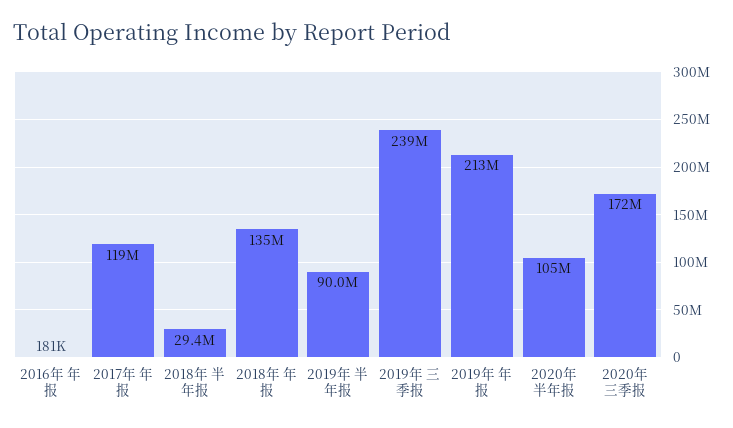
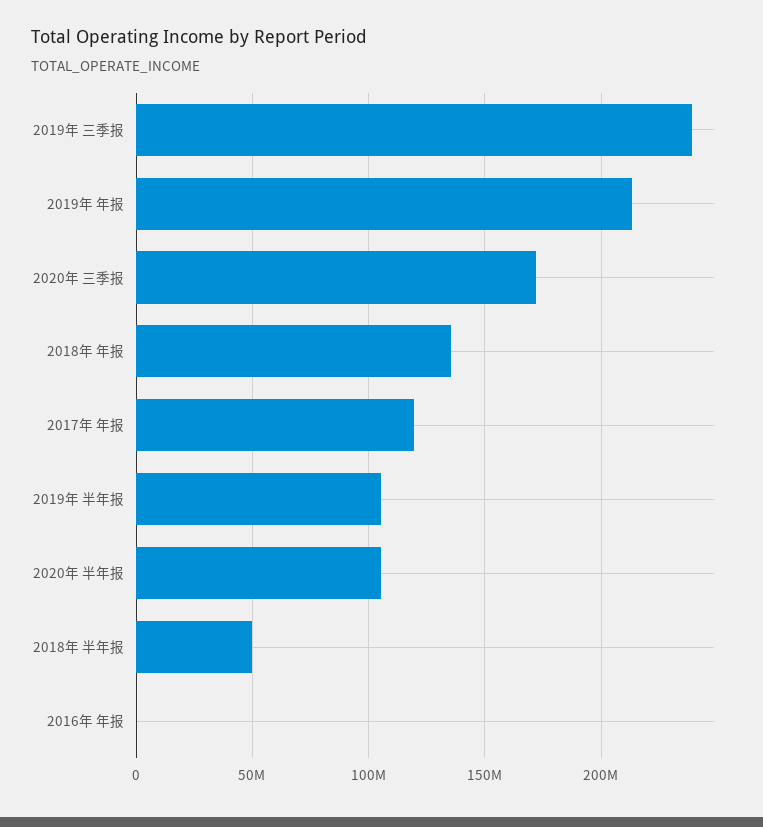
  {
    "2016年 年报": 181000,
    "2017年 年报": 119000000,
-   "2018年 半年报": 29400000,
+   "2018年 半年报": 50000000,
    "2018年 年报": 135000000,
-   "2019年 半年报": 90000000,
+   "2019年 半年报": 105000000,
    "2019年 三季报": 239000000,
    "2019年 年报": 213000000,
    "2020年 半年报": 105000000,
    "2020年 三季报": 172000000
  }

